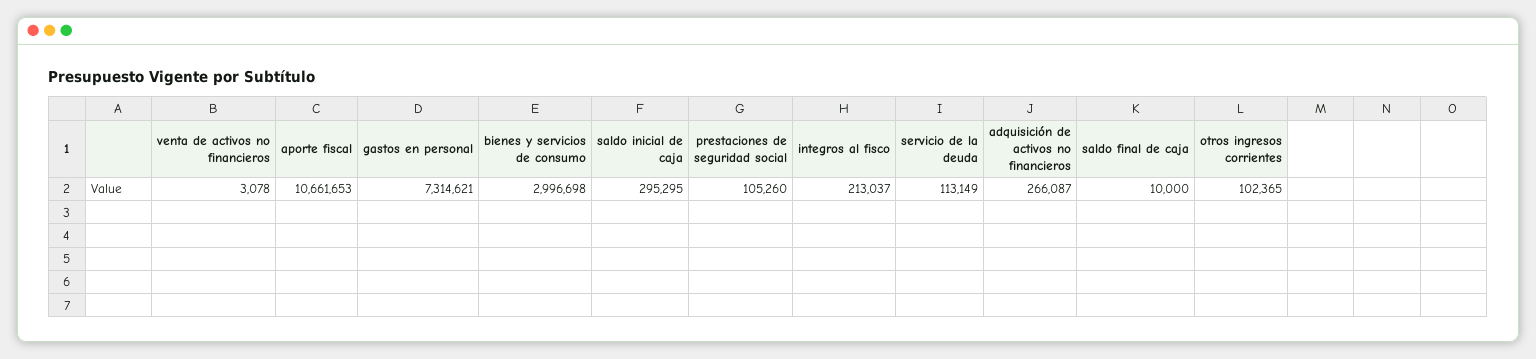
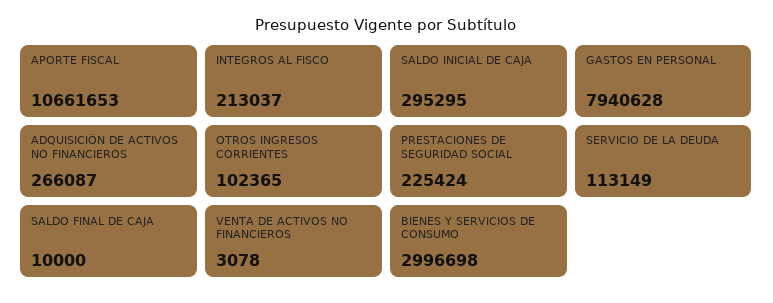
  {
    "venta de activos no financieros": 3078,
    "aporte fiscal": 10661653,
-   "gastos en personal": 7314621,
+   "gastos en personal": 7940628,
    "bienes y servicios de consumo": 2996698,
    "saldo inicial de caja": 295295,
-   "prestaciones de seguridad social": 105260,
+   "prestaciones de seguridad social": 225424,
    "integros al fisco": 213037,
    "servicio de la deuda": 113149,
    "adquisición de activos no financieros": 266087,
    "saldo final de caja": 10000,
    "otros ingresos corrientes": 102365
  }

